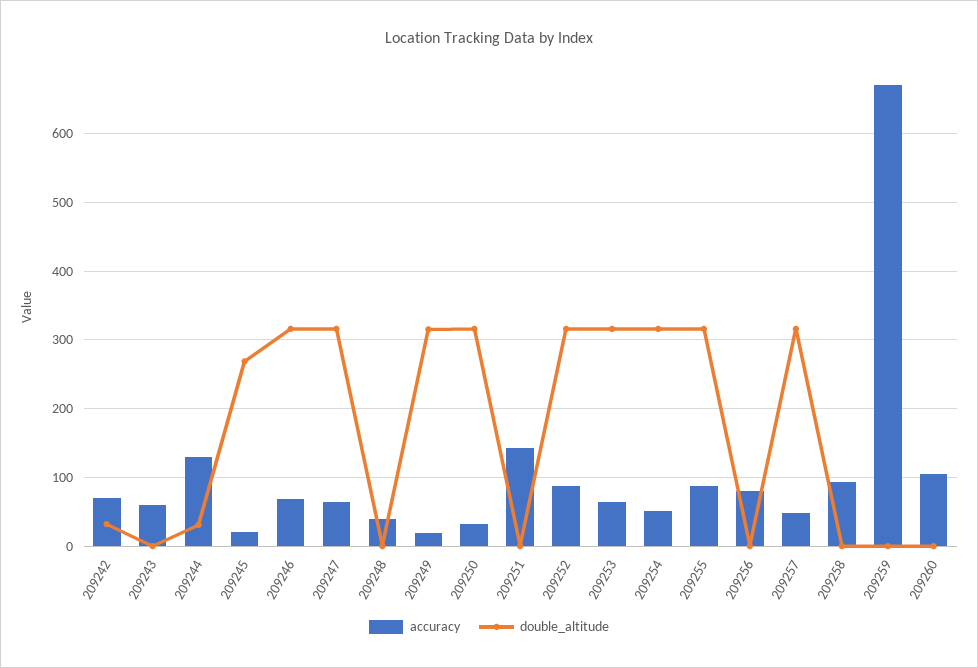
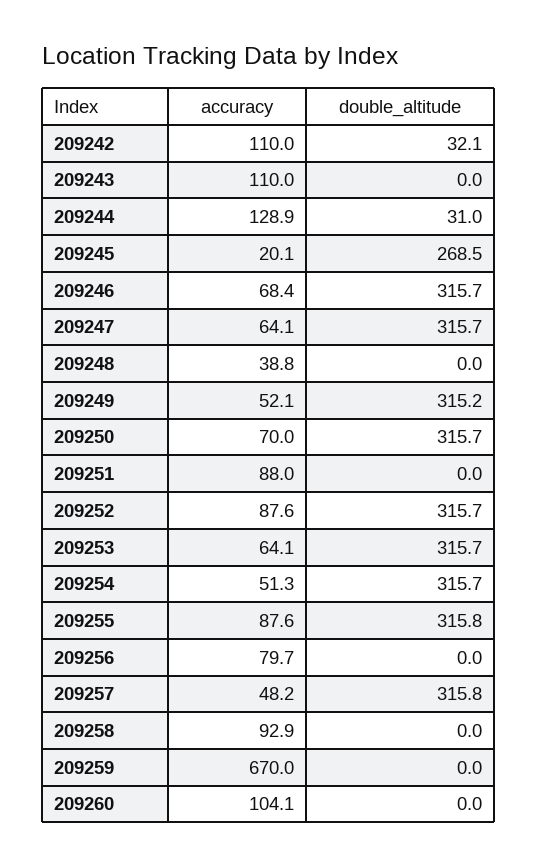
  {
    "accuracy": {
-     "209242": 70,
+     "209242": 110,
-     "209243": 60,
+     "209243": 110,
      "209244": 128.9,
      "209245": 20.1,
      "209246": 68.4,
      "209247": 64.1,
      "209248": 38.8,
-     "209249": 20,
+     "209249": 52.1,
-     "209250": 30,
+     "209250": 70,
-     "209251": 140,
+     "209251": 88,
      "209252": 87.6,
      "209253": 64.1,
      "209254": 51.3,
      "209255": 87.6,
      "209256": 79.7,
      "209257": 48.2,
      "209258": 92.9,
      "209259": 670,
      "209260": 104.1
    },
    "double_altitude": {
      "209242": 32.1,
      "209243": 0,
      "209244": 31,
      "209245": 268.5,
      "209246": 315.7,
      "209247": 315.7,
      "209248": 0,
      "209249": 315.2,
      "209250": 315.7,
      "209251": 0,
      "209252": 315.7,
      "209253": 315.7,
      "209254": 315.7,
      "209255": 315.8,
      "209256": 0,
      "209257": 315.8,
      "209258": 0,
      "209259": 0,
      "209260": 0
    }
  }

